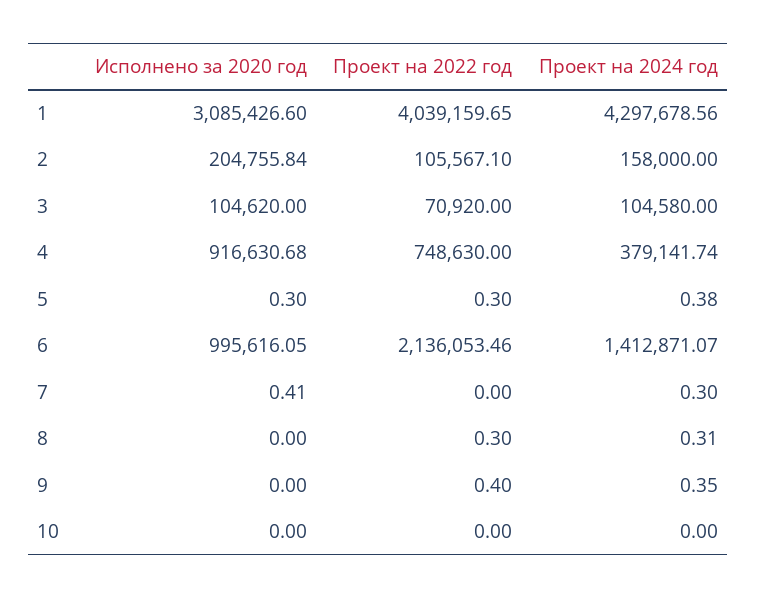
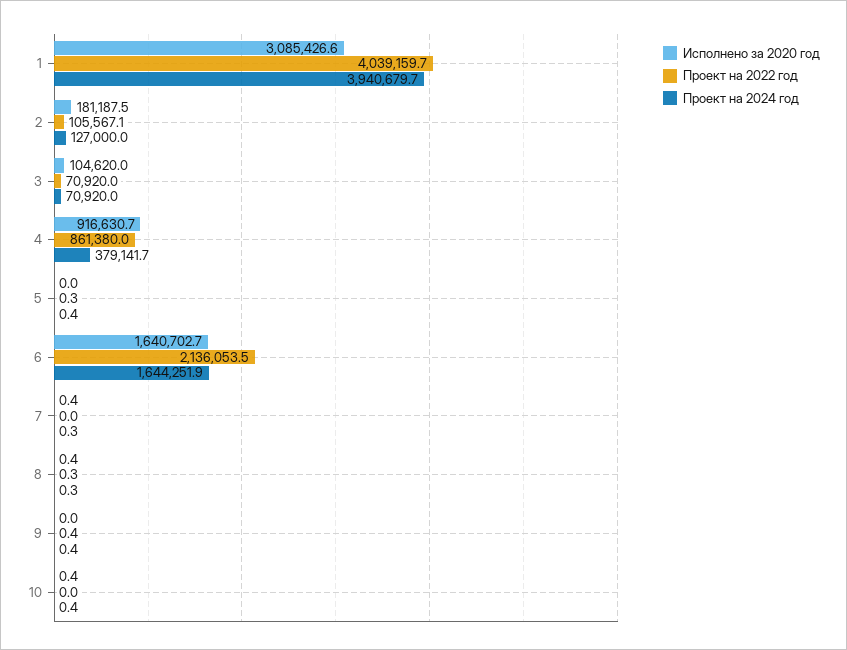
  {
    "Исполнено за 2020 год": {
      "1": 3085426.6,
-     "2": 204755.84,
+     "2": 181187.5,
      "3": 104620,
      "4": 916630.68,
-     "5": 0.3,
+     "5": 0,
-     "6": 995616.05,
+     "6": 1640702.7,
      "7": 0.41,
-     "8": 0,
+     "8": 0.4,
      "9": 0,
-     "10": 0
+     "10": 0.4
    },
    "Проект на 2022 год": {
      "1": 4039159.65,
      "2": 105567.1,
      "3": 70920,
-     "4": 748630,
+     "4": 861380,
      "5": 0.3,
      "6": 2136053.46,
      "7": 0,
      "8": 0.3,
      "9": 0.4,
      "10": 0
    },
    "Проект на 2024 год": {
-     "1": 4297678.56,
+     "1": 3940679.7,
-     "2": 158000,
+     "2": 127000,
-     "3": 104580,
+     "3": 70920,
      "4": 379141.74,
      "5": 0.38,
-     "6": 1412871.07,
+     "6": 1644251.9,
      "7": 0.3,
      "8": 0.31,
      "9": 0.35,
-     "10": 0
+     "10": 0.4
    }
  }

